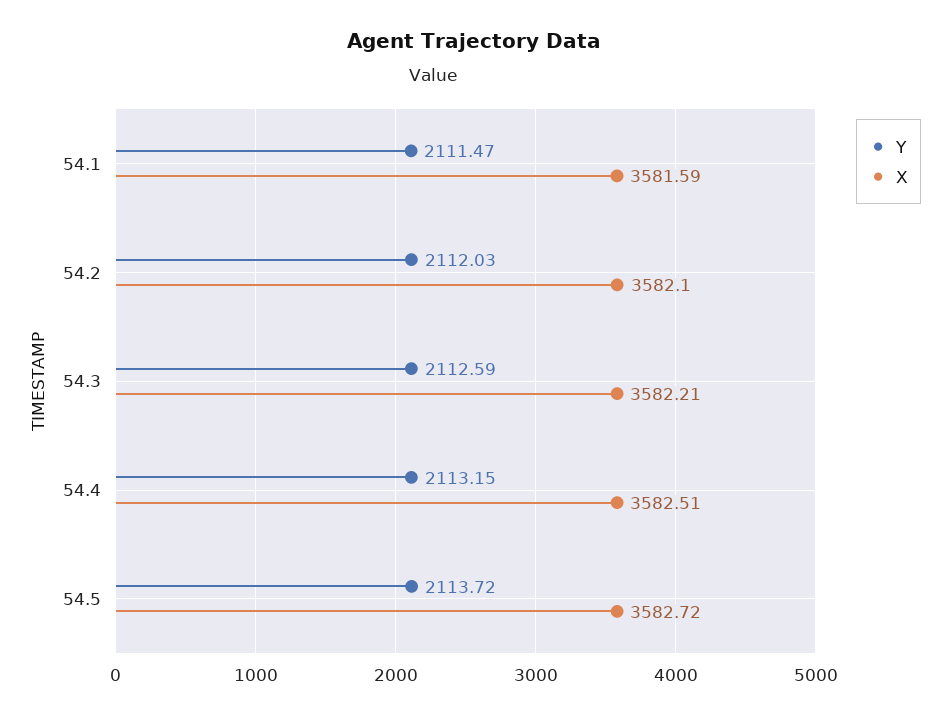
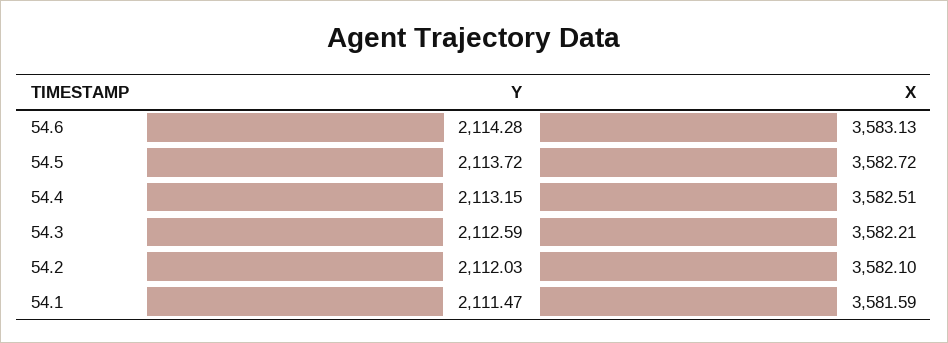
  {
    "Y": {
      "54.1": 2111.47,
      "54.2": 2112.03,
      "54.3": 2112.59,
      "54.4": 2113.15,
-     "54.5": 2113.72
+     "54.5": 2113.72,
+     "54.6": 2114.28
    },
    "X": {
      "54.1": 3581.59,
      "54.2": 3582.1,
      "54.3": 3582.21,
      "54.4": 3582.51,
-     "54.5": 3582.72
+     "54.5": 3582.72,
+     "54.6": 3583.13
    }
  }

